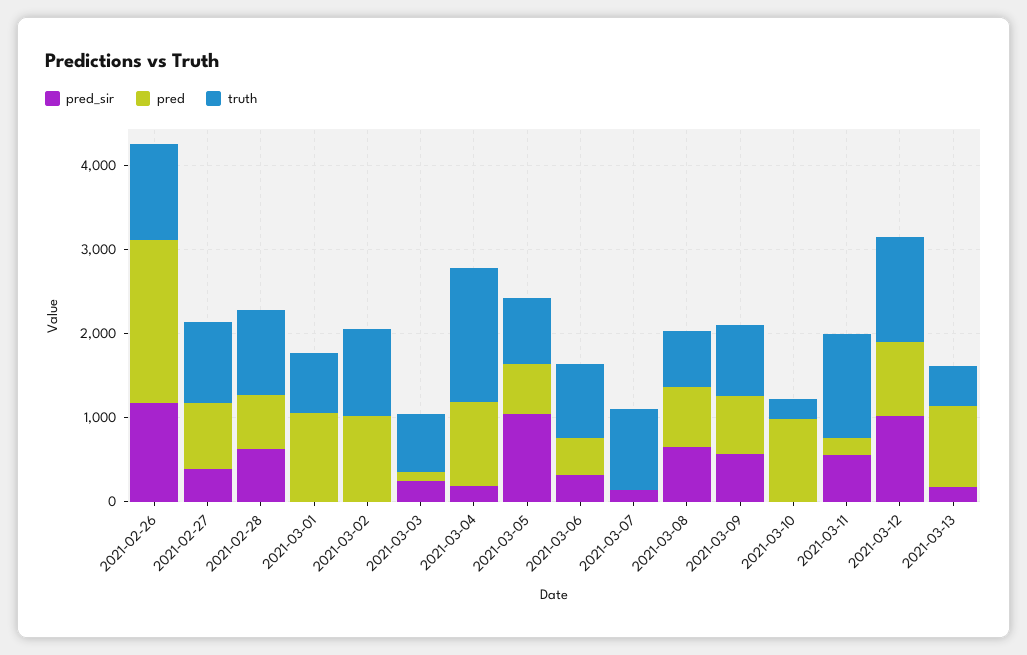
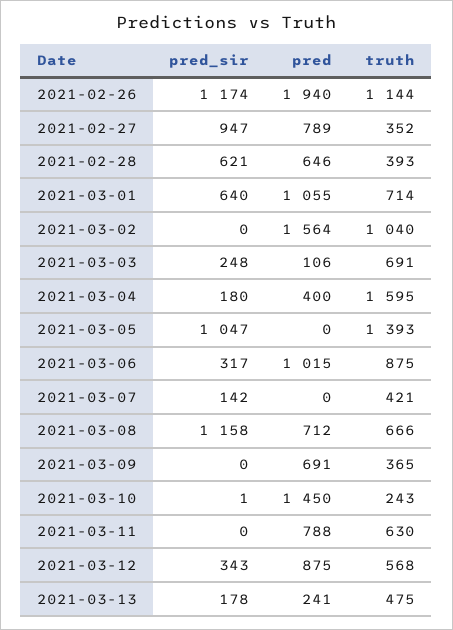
  {
    "pred_sir": {
      "2021-02-26": 1174,
-     "2021-02-27": 400,
+     "2021-02-27": 947,
      "2021-02-28": 621,
-     "2021-03-01": 0,
+     "2021-03-01": 640,
      "2021-03-02": 0,
      "2021-03-03": 248,
      "2021-03-04": 180,
      "2021-03-05": 1047,
      "2021-03-06": 317,
      "2021-03-07": 142,
-     "2021-03-08": 600,
+     "2021-03-08": 1158,
-     "2021-03-09": 600,
+     "2021-03-09": 0,
      "2021-03-10": 1,
-     "2021-03-11": 600,
+     "2021-03-11": 0,
-     "2021-03-12": 1000,
+     "2021-03-12": 343,
      "2021-03-13": 178
    },
    "pred": {
      "2021-02-26": 1940,
      "2021-02-27": 789,
      "2021-02-28": 646,
      "2021-03-01": 1055,
-     "2021-03-02": 1000,
+     "2021-03-02": 1564,
      "2021-03-03": 106,
-     "2021-03-04": 1000,
+     "2021-03-04": 400,
-     "2021-03-05": 600,
+     "2021-03-05": 0,
-     "2021-03-06": 400,
+     "2021-03-06": 1015,
      "2021-03-07": 0,
      "2021-03-08": 712,
      "2021-03-09": 691,
-     "2021-03-10": 1000,
+     "2021-03-10": 1450,
-     "2021-03-11": 200,
+     "2021-03-11": 788,
      "2021-03-12": 875,
-     "2021-03-13": 1000
+     "2021-03-13": 241
    },
    "truth": {
      "2021-02-26": 1144,
-     "2021-02-27": 1000,
+     "2021-02-27": 352,
-     "2021-02-28": 1000,
+     "2021-02-28": 393,
      "2021-03-01": 714,
      "2021-03-02": 1040,
      "2021-03-03": 691,
      "2021-03-04": 1595,
-     "2021-03-05": 800,
+     "2021-03-05": 1393,
      "2021-03-06": 875,
-     "2021-03-07": 1000,
+     "2021-03-07": 421,
      "2021-03-08": 666,
-     "2021-03-09": 800,
+     "2021-03-09": 365,
      "2021-03-10": 243,
-     "2021-03-11": 1200,
+     "2021-03-11": 630,
-     "2021-03-12": 1200,
+     "2021-03-12": 568,
      "2021-03-13": 475
    }
  }

